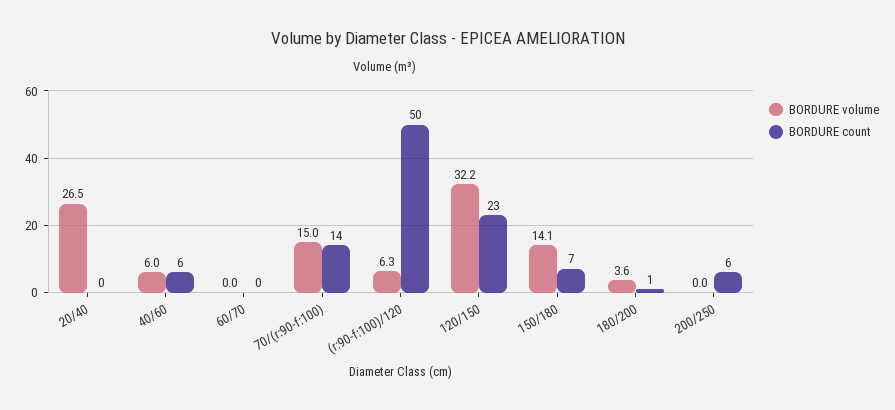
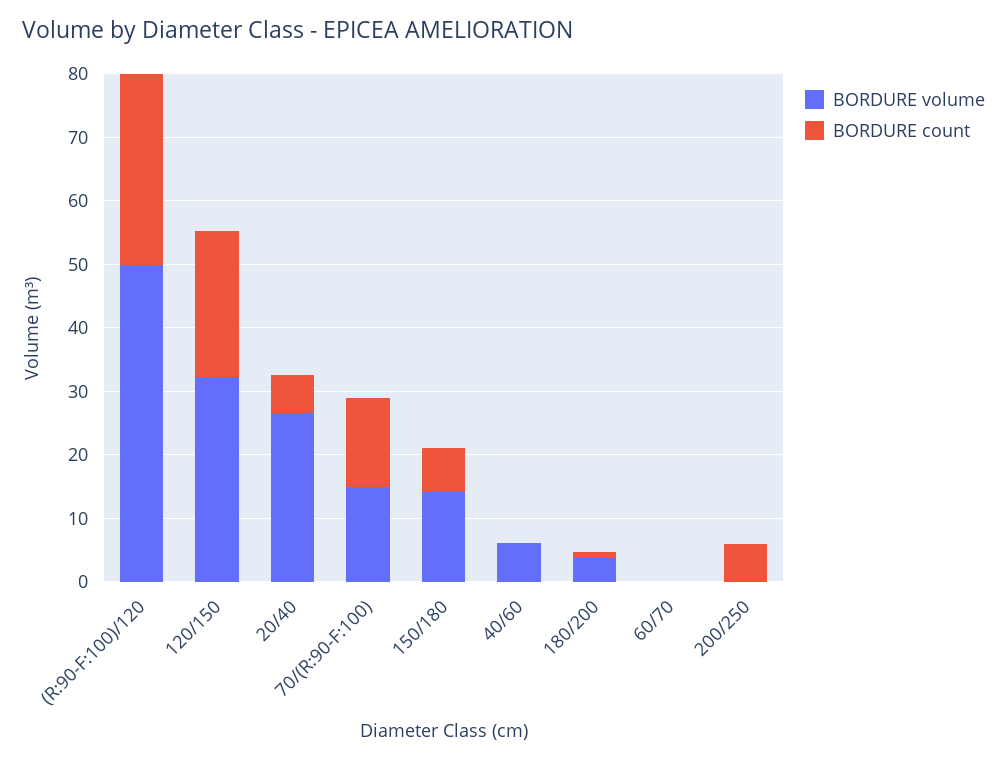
  {
    "BORDURE volume": {
      "20/40": 26.5,
      "40/60": 6,
      "60/70": 0,
      "70/(r:90-f:100)": 15,
-     "(r:90-f:100)/120": 6.3,
+     "(r:90-f:100)/120": 50,
      "120/150": 32.2,
      "150/180": 14.1,
      "180/200": 3.6,
      "200/250": 0
    },
    "BORDURE count": {
-     "20/40": 0,
+     "20/40": 6,
-     "40/60": 6,
+     "40/60": 0,
      "60/70": 0,
      "70/(r:90-f:100)": 14,
-     "(r:90-f:100)/120": 50,
+     "(r:90-f:100)/120": 30,
      "120/150": 23,
      "150/180": 7,
      "180/200": 1,
      "200/250": 6
    }
  }

